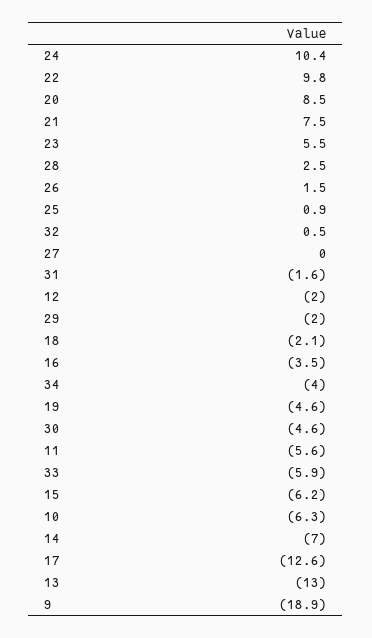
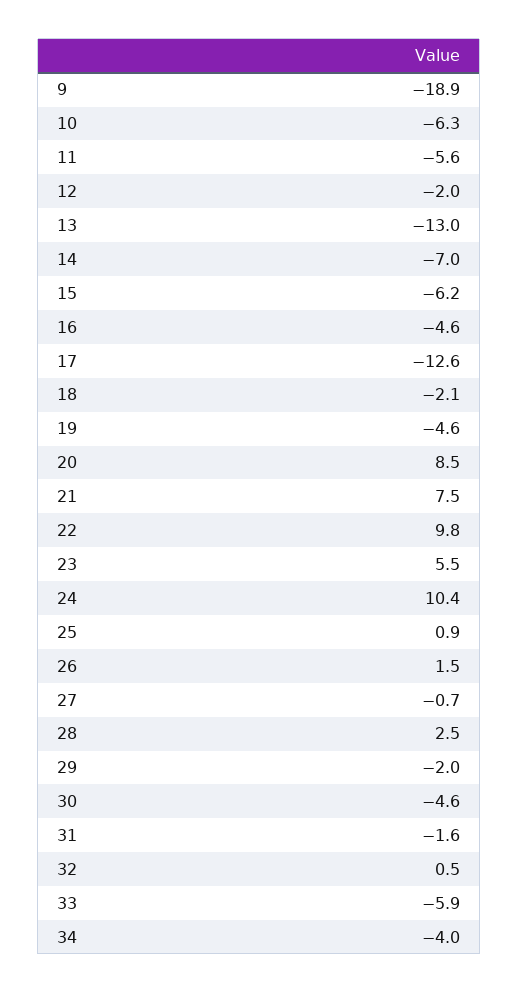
  {
    "24": 10.4,
    "22": 9.8,
    "20": 8.5,
    "21": 7.5,
    "23": 5.5,
    "28": 2.5,
    "26": 1.5,
    "25": 0.9,
    "32": 0.5,
-   "27": 0,
+   "27": -0.7,
    "31": -1.6,
    "12": -2,
    "29": -2,
    "18": -2.1,
-   "16": -3.5,
+   "16": -4.6,
    "34": -4,
    "19": -4.6,
    "30": -4.6,
    "11": -5.6,
    "33": -5.9,
    "15": -6.2,
    "10": -6.3,
    "14": -7,
    "17": -12.6,
    "13": -13,
    "9": -18.9
  }

